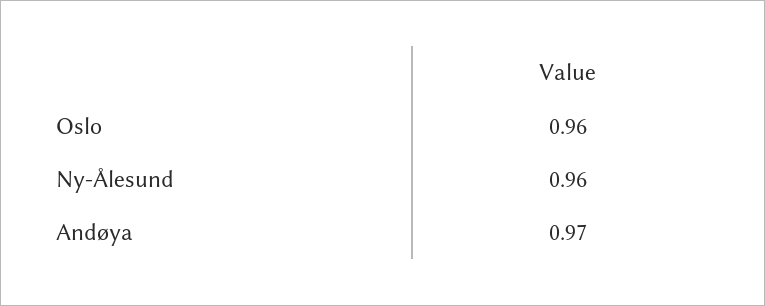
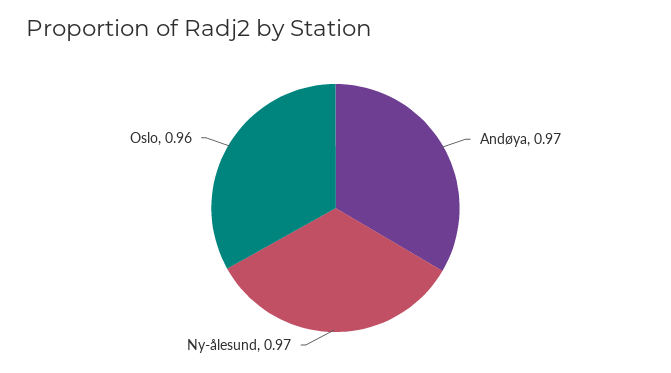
  {
    "Oslo": 0.96,
-   "Ny-Ålesund": 0.96,
+   "Ny-Ålesund": 0.97,
    "Andøya": 0.97
  }

